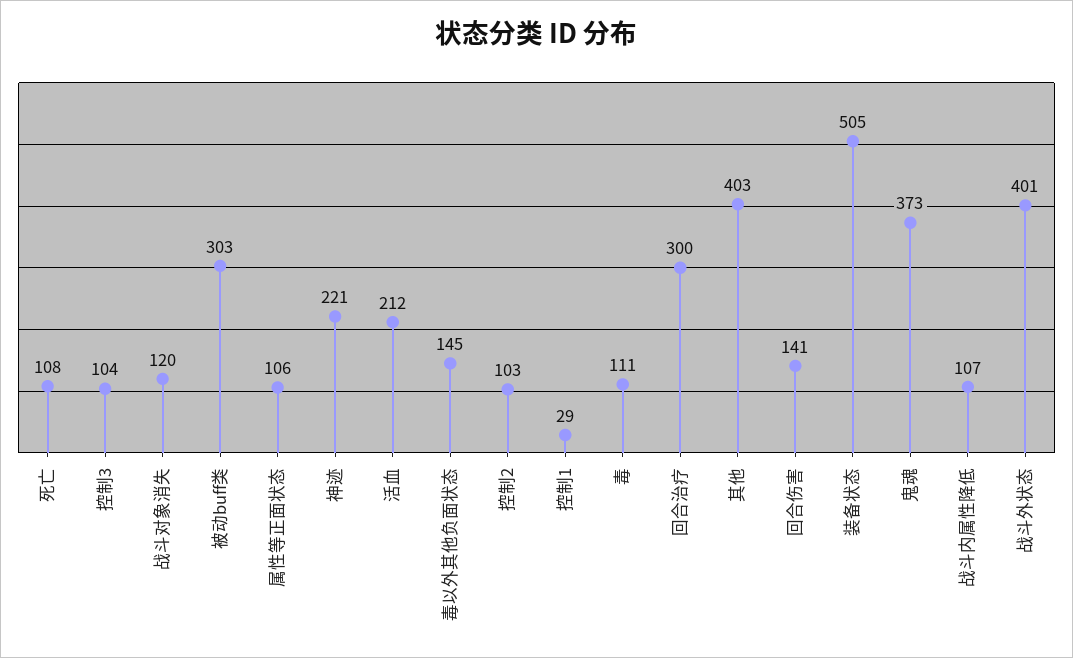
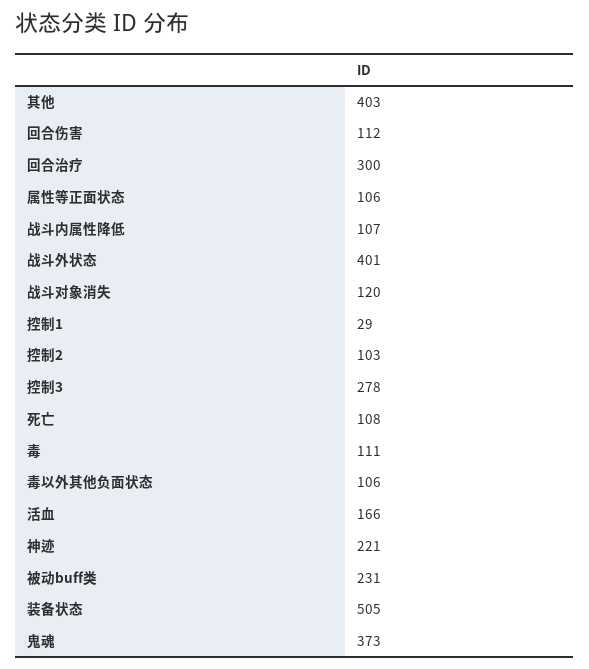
  {
    "死亡": 108,
-   "控制3": 104,
+   "控制3": 278,
    "战斗对象消失": 120,
-   "被动buff类": 303,
+   "被动buff类": 231,
    "属性等正面状态": 106,
    "神迹": 221,
-   "活血": 212,
+   "活血": 166,
-   "毒以外其他负面状态": 145,
+   "毒以外其他负面状态": 106,
    "控制2": 103,
    "控制1": 29,
    "毒": 111,
    "回合治疗": 300,
    "其他": 403,
-   "回合伤害": 141,
+   "回合伤害": 112,
    "装备状态": 505,
    "鬼魂": 373,
    "战斗内属性降低": 107,
    "战斗外状态": 401
  }

